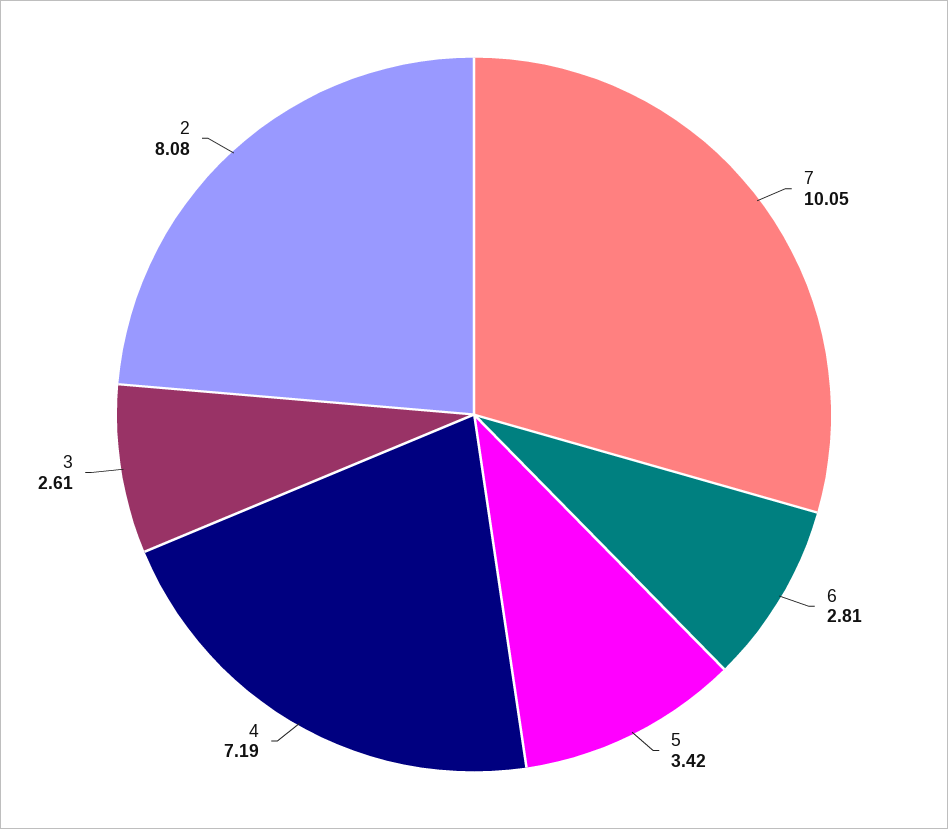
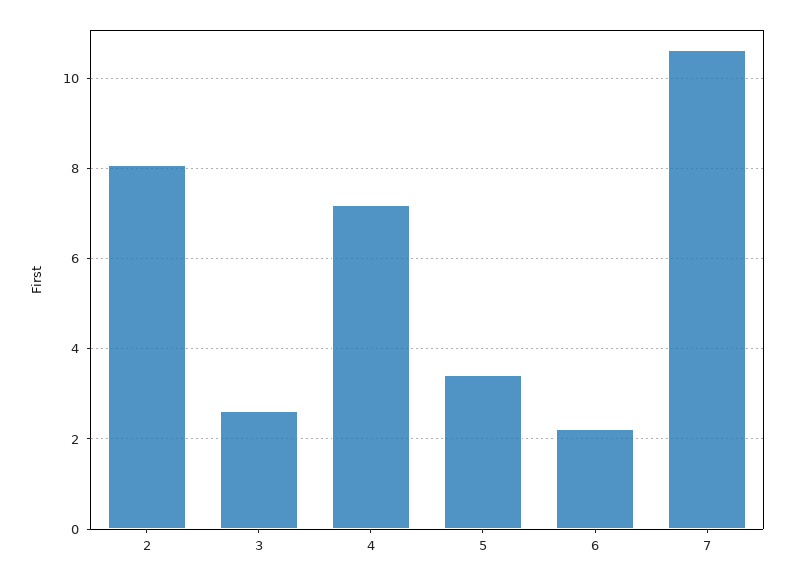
  {
-   "7": 10.05,
+   "7": 10.6,
-   "6": 2.81,
+   "6": 2.2,
    "5": 3.42,
    "4": 7.19,
    "3": 2.61,
    "2": 8.08
  }

